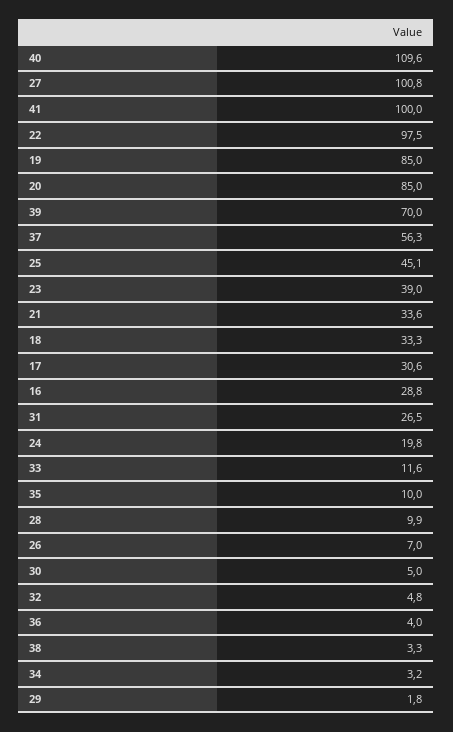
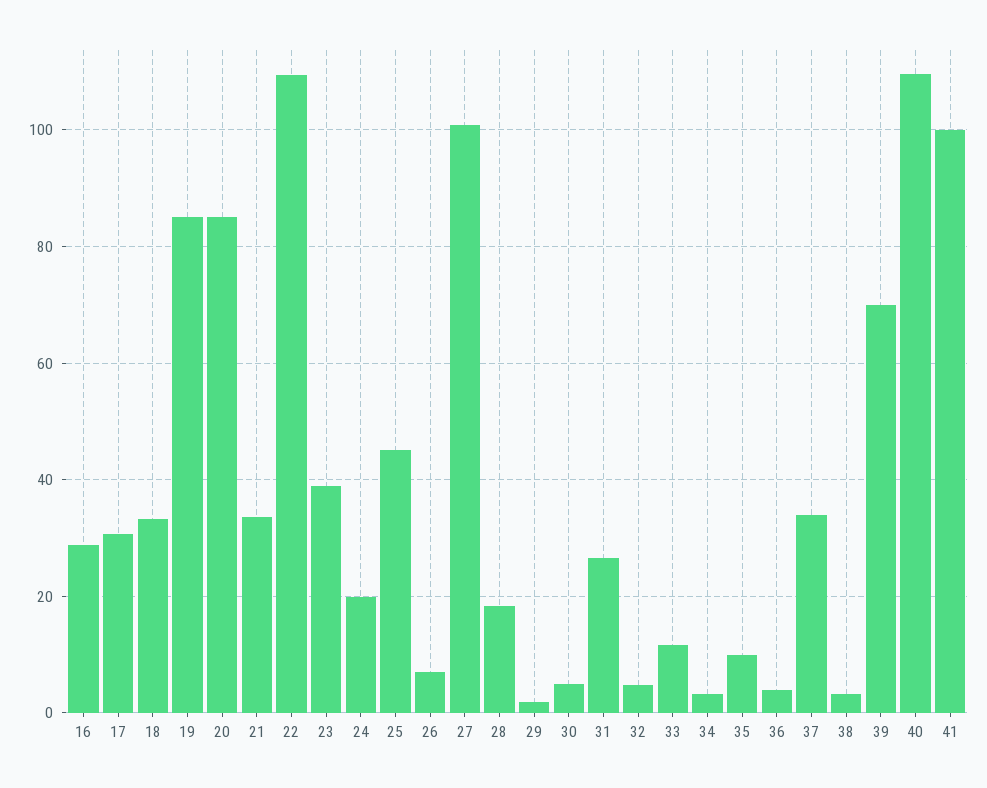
  {
    "40": 109.6,
    "27": 100.8,
    "41": 100,
-   "22": 97.5,
+   "22": 110,
    "19": 85,
    "20": 85,
    "39": 70,
-   "37": 56.3,
+   "37": 34,
    "25": 45.1,
    "23": 39,
    "21": 33.6,
    "18": 33.3,
    "17": 30.6,
    "16": 28.8,
    "31": 26.5,
    "24": 19.8,
    "33": 11.6,
    "35": 10,
-   "28": 9.9,
+   "28": 18,
    "26": 7,
    "30": 5,
    "32": 4.8,
    "36": 4,
    "38": 3.3,
    "34": 3.2,
    "29": 1.8
  }

